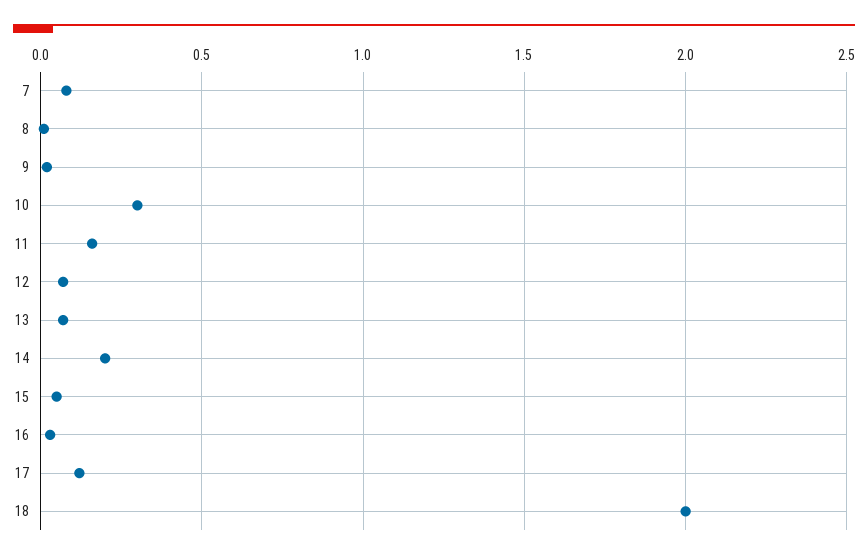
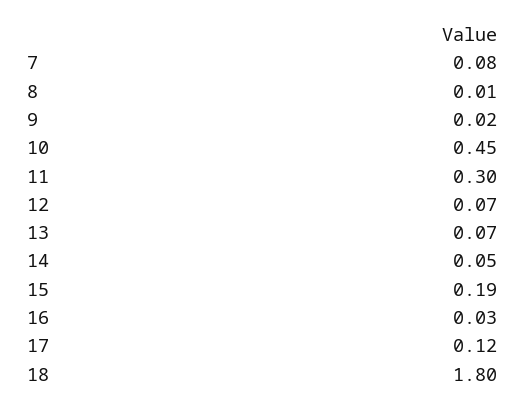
  {
    "7": 0.08,
    "8": 0.01,
    "9": 0.02,
-   "10": 0.3,
+   "10": 0.45,
-   "11": 0.15,
+   "11": 0.3,
    "12": 0.07,
    "13": 0.07,
-   "14": 0.2,
+   "14": 0.05,
-   "15": 0.05,
+   "15": 0.19,
    "16": 0.03,
    "17": 0.12,
-   "18": 2
+   "18": 1.8
  }

